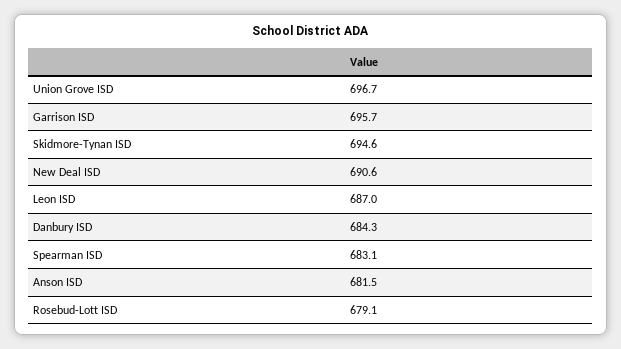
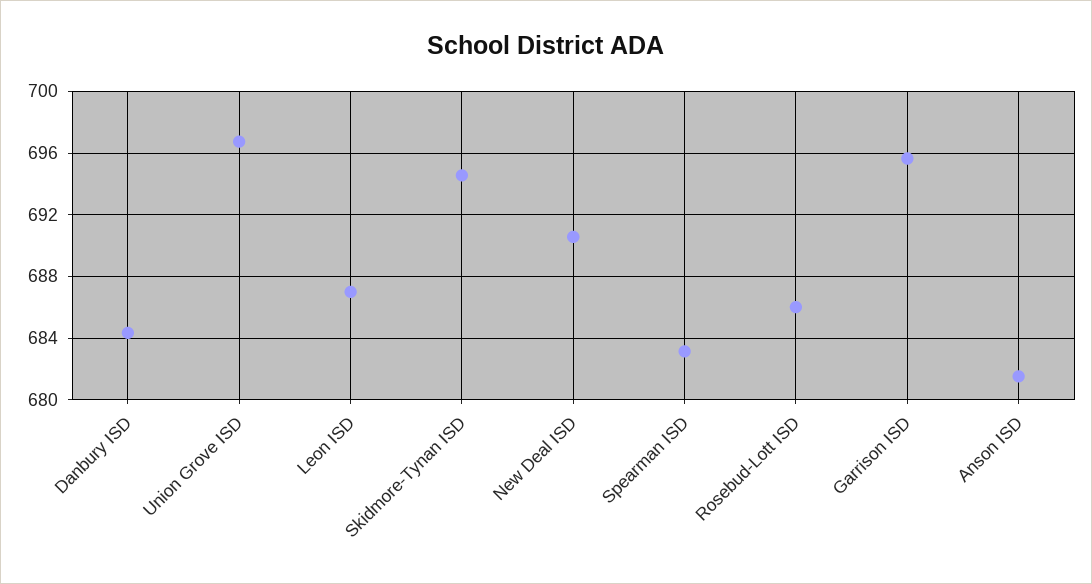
  {
    "Union Grove ISD": 696.7,
    "Garrison ISD": 695.7,
    "Skidmore-Tynan ISD": 694.6,
    "New Deal ISD": 690.6,
    "Leon ISD": 687,
    "Danbury ISD": 684.3,
    "Spearman ISD": 683.1,
    "Anson ISD": 681.5,
-   "Rosebud-Lott ISD": 679.1
+   "Rosebud-Lott ISD": 686
  }

